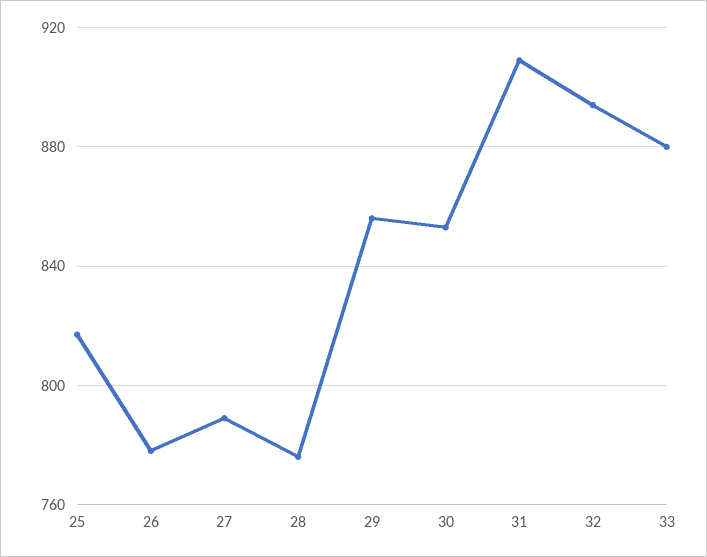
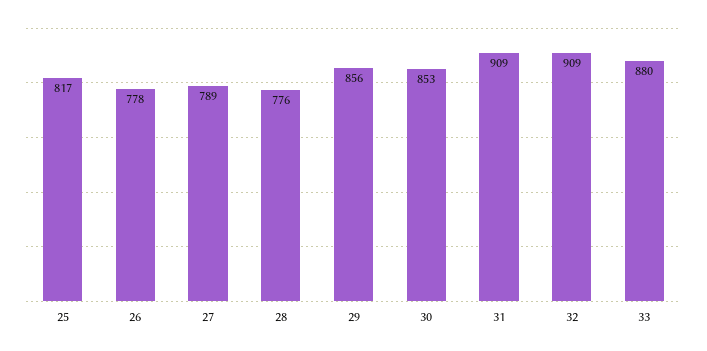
  {
    "25": 817,
    "26": 778,
    "27": 789,
    "28": 776,
    "29": 856,
    "30": 853,
    "31": 909,
-   "32": 895,
+   "32": 909,
    "33": 880
  }

